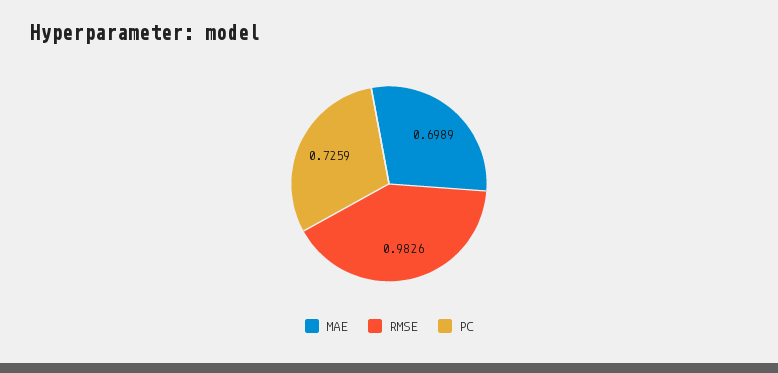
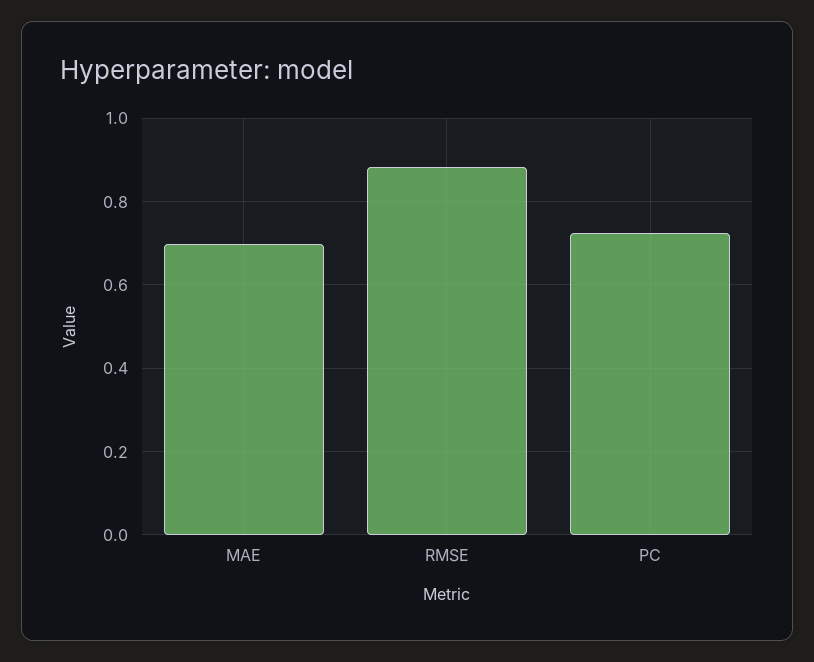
  {
    "MAE": 0.6989,
-   "RMSE": 0.9826,
+   "RMSE": 0.88,
    "PC": 0.7259
  }

